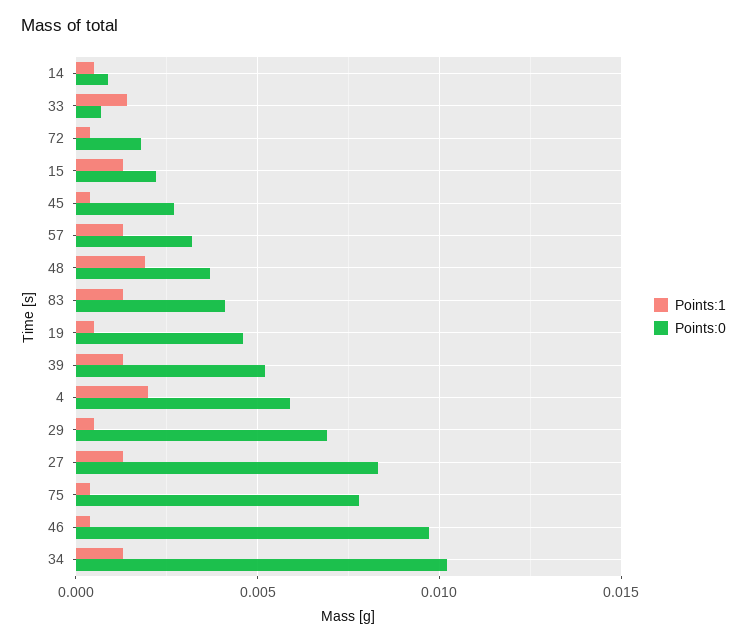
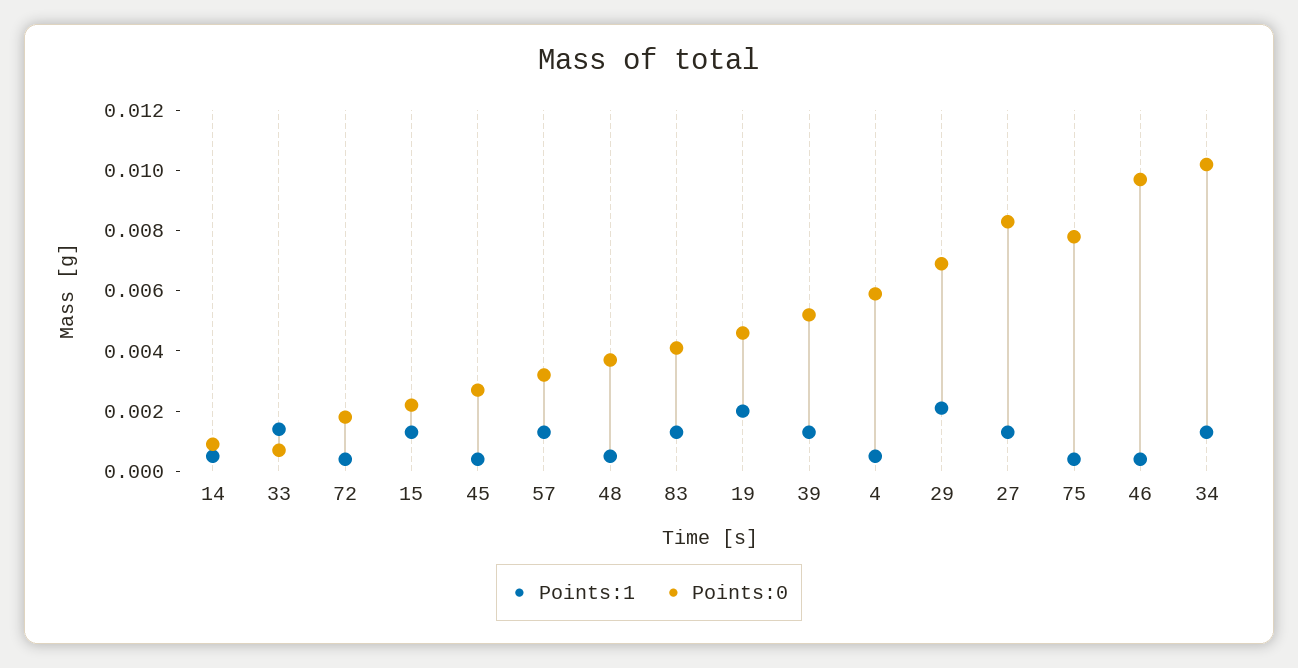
  {
    "Points:1": {
      "14": 0.0005,
      "33": 0.0015,
      "72": 0.0005,
      "15": 0.0015,
      "45": 0.0005,
      "57": 0.0015,
-     "48": 0.002,
+     "48": 0.0005,
      "83": 0.0015,
-     "19": 0.0005,
+     "19": 0.002,
      "39": 0.0015,
-     "4": 0.002,
+     "4": 0.0005,
-     "29": 0.0005,
+     "29": 0.002,
      "27": 0.0015,
      "75": 0.0005,
      "46": 0.0005,
      "34": 0.0015
    },
    "Points:0": {
      "14": 0.001,
      "33": 0.0005,
      "72": 0.002,
      "15": 0.002,
      "45": 0.0025,
      "57": 0.003,
      "48": 0.0035,
      "83": 0.004,
      "19": 0.0045,
      "39": 0.005,
      "4": 0.006,
      "29": 0.007,
      "27": 0.0085,
      "75": 0.008,
      "46": 0.0095,
      "34": 0.01
    }
  }

